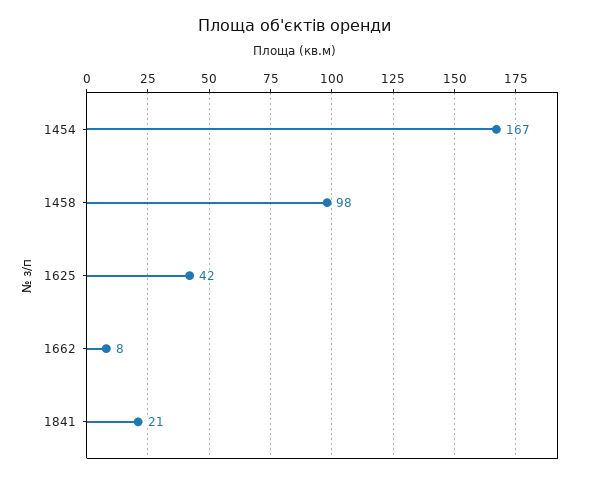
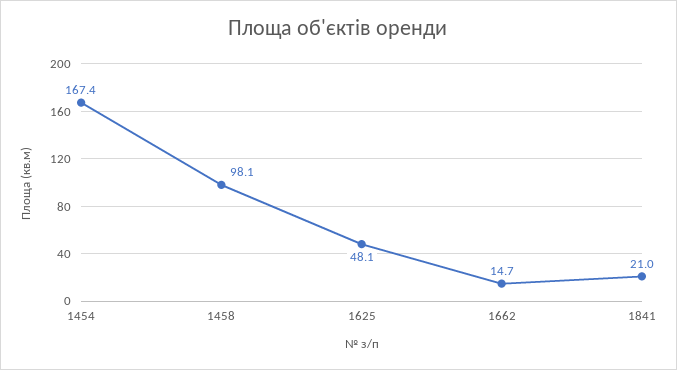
  {
    "1454": 167.4,
    "1458": 98.1,
-   "1625": 42,
+   "1625": 48.1,
-   "1662": 8,
+   "1662": 14.7,
    "1841": 21
  }

